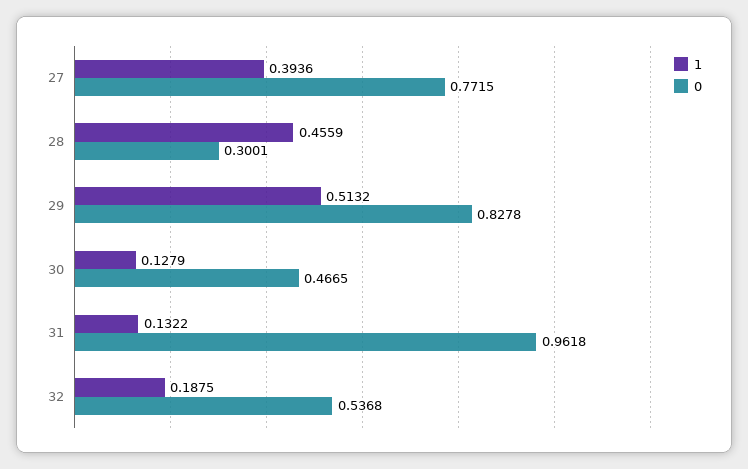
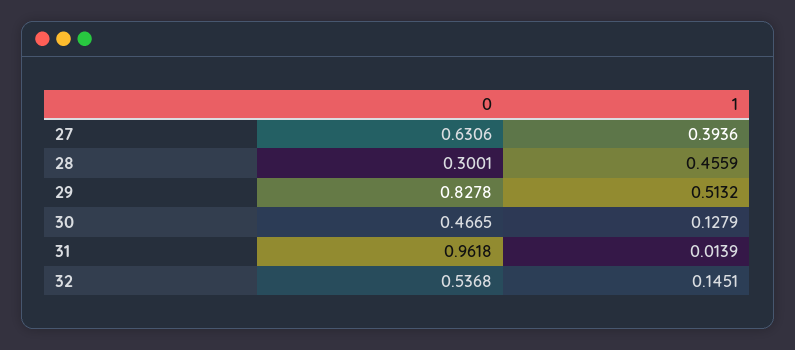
  {
    "1": {
      "27": 0.3936,
      "28": 0.4559,
      "29": 0.5132,
      "30": 0.1279,
-     "31": 0.1322,
+     "31": 0.0139,
-     "32": 0.1875
+     "32": 0.1451
    },
    "0": {
-     "27": 0.7715,
+     "27": 0.6306,
      "28": 0.3001,
      "29": 0.8278,
      "30": 0.4665,
      "31": 0.9618,
      "32": 0.5368
    }
  }

